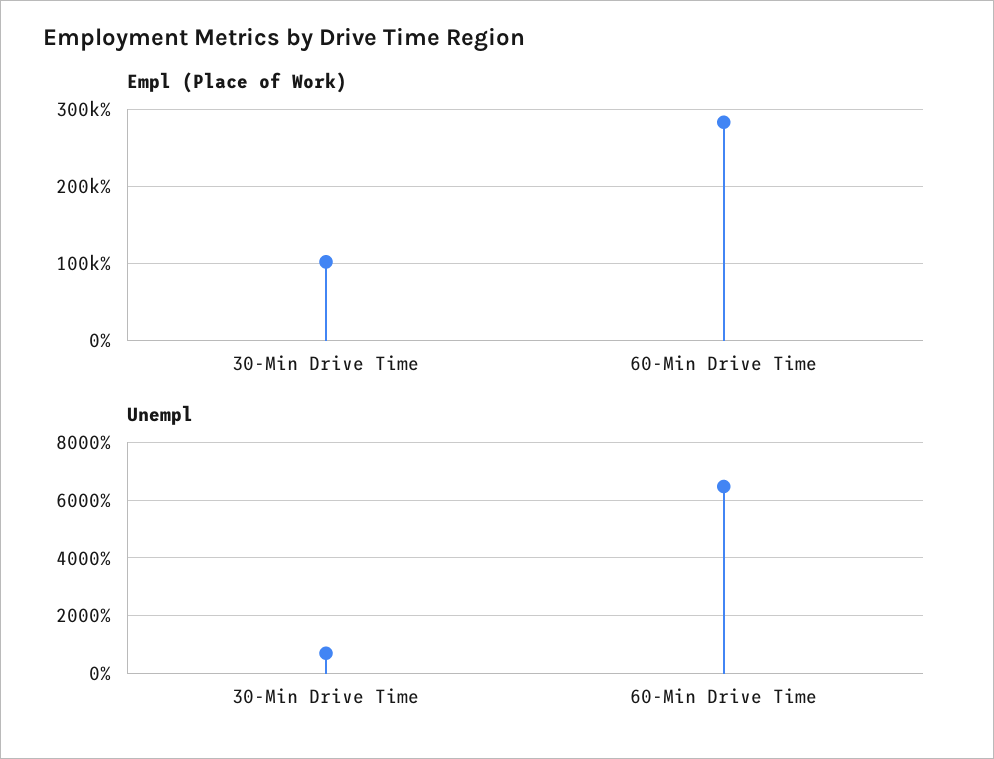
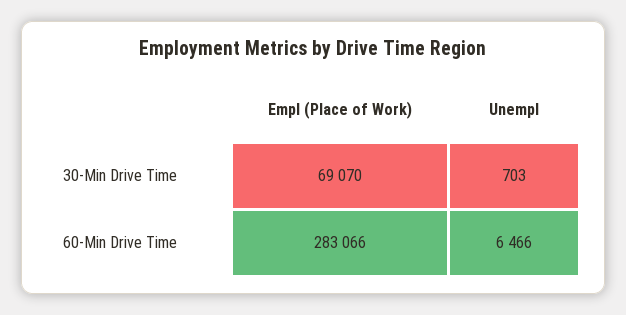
  {
    "Empl (Place of Work)": {
-     "30-Min Drive Time": 100000,
+     "30-Min Drive Time": 69070,
      "60-Min Drive Time": 283066
    },
    "Unempl": {
      "30-Min Drive Time": 703,
      "60-Min Drive Time": 6466
    }
  }

